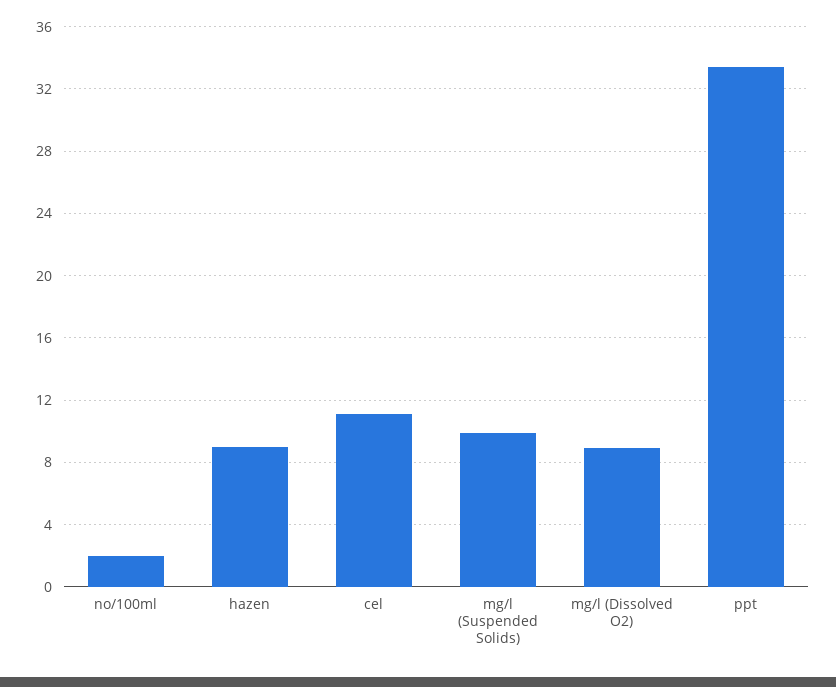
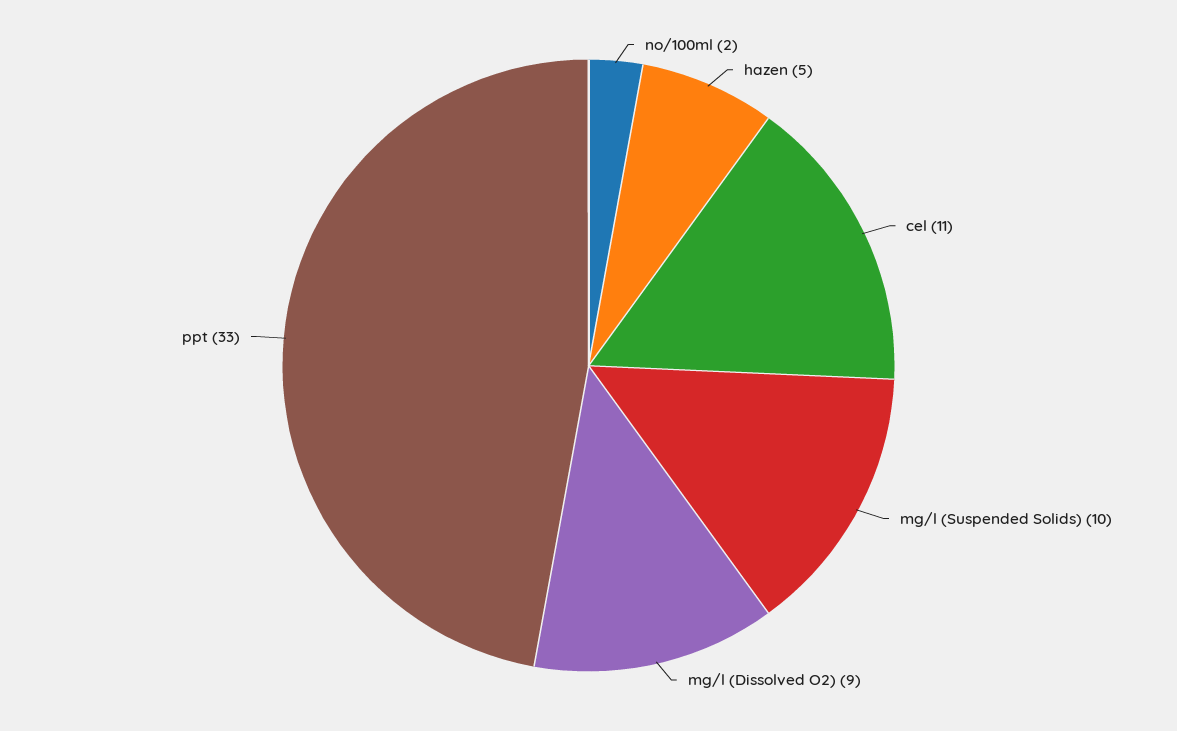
  {
    "no/100ml": 2,
-   "hazen": 9,
+   "hazen": 5,
    "cel": 11,
    "mg/l (Suspended Solids)": 10,
    "mg/l (Dissolved O2)": 9,
    "ppt": 33
  }

